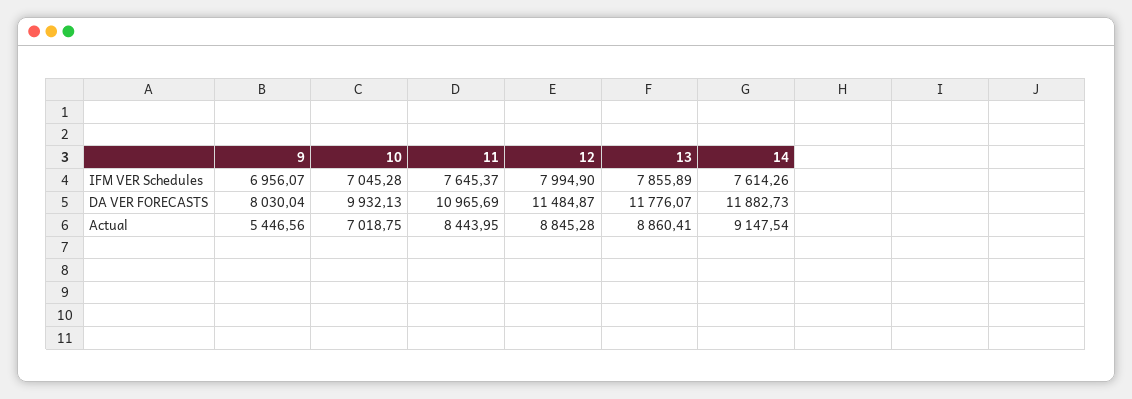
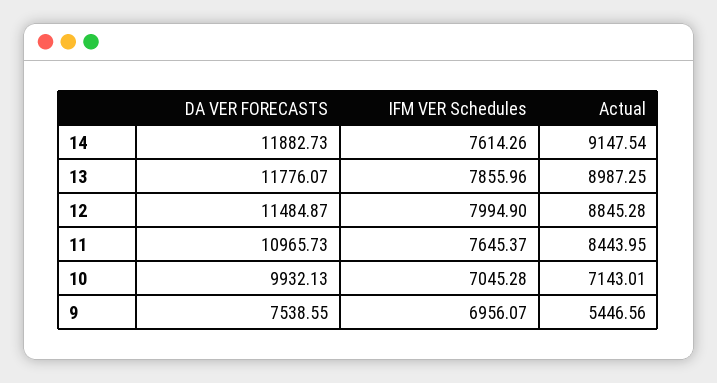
  {
    "9": {
      "IFM VER Schedules": 6956.07,
-     "DA VER FORECASTS": 8030.04,
+     "DA VER FORECASTS": 7538.55,
      "Actual": 5446.56
    },
    "10": {
      "IFM VER Schedules": 7045.28,
      "DA VER FORECASTS": 9932.13,
-     "Actual": 7018.75
+     "Actual": 7143.01
    },
    "11": {
      "IFM VER Schedules": 7645.37,
-     "DA VER FORECASTS": 10965.69,
+     "DA VER FORECASTS": 10965.73,
      "Actual": 8443.95
    },
    "12": {
      "IFM VER Schedules": 7994.9,
      "DA VER FORECASTS": 11484.87,
      "Actual": 8845.28
    },
    "13": {
-     "IFM VER Schedules": 7855.89,
+     "IFM VER Schedules": 7855.96,
      "DA VER FORECASTS": 11776.07,
-     "Actual": 8860.41
+     "Actual": 8987.25
    },
    "14": {
      "IFM VER Schedules": 7614.26,
      "DA VER FORECASTS": 11882.73,
      "Actual": 9147.54
    }
  }

